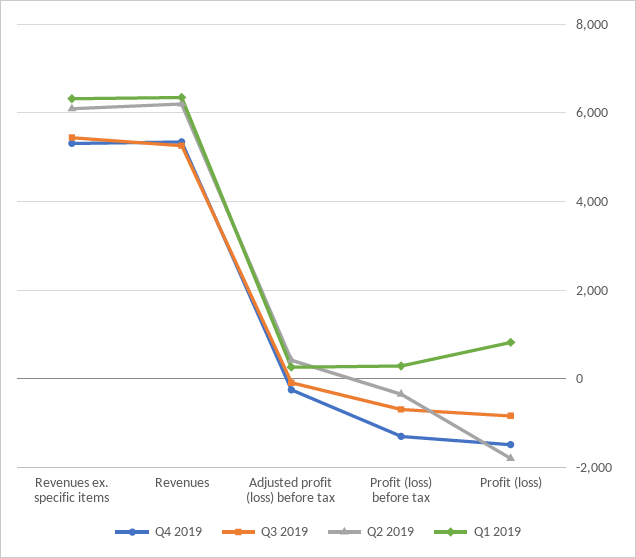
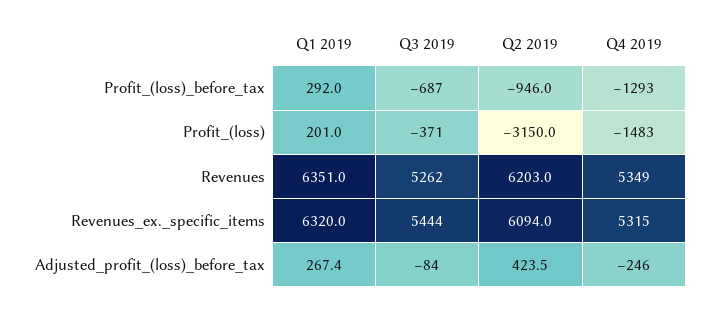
  {
    "Q4 2019": {
      "Revenues ex. specific items": 5315,
      "Revenues": 5349,
      "Adjusted profit (loss) before tax": -246,
      "Profit (loss) before tax": -1293,
      "Profit (loss)": -1483
    },
    "Q3 2019": {
      "Revenues ex. specific items": 5444,
      "Revenues": 5262,
      "Adjusted profit (loss) before tax": -84,
      "Profit (loss) before tax": -687,
-     "Profit (loss)": -800
+     "Profit (loss)": -371
    },
    "Q2 2019": {
      "Revenues ex. specific items": 6094,
      "Revenues": 6203,
      "Adjusted profit (loss) before tax": 423.5,
-     "Profit (loss) before tax": -400,
+     "Profit (loss) before tax": -946,
-     "Profit (loss)": -1800
+     "Profit (loss)": -3150
    },
    "Q1 2019": {
      "Revenues ex. specific items": 6320,
      "Revenues": 6351,
      "Adjusted profit (loss) before tax": 267.4,
      "Profit (loss) before tax": 292,
-     "Profit (loss)": 800
+     "Profit (loss)": 201
    }
  }

